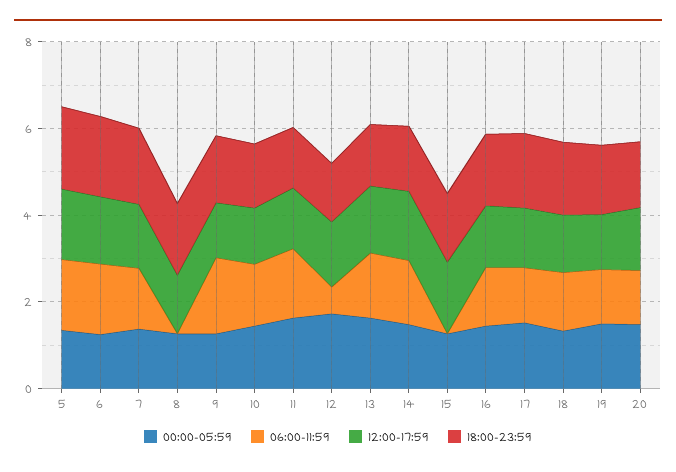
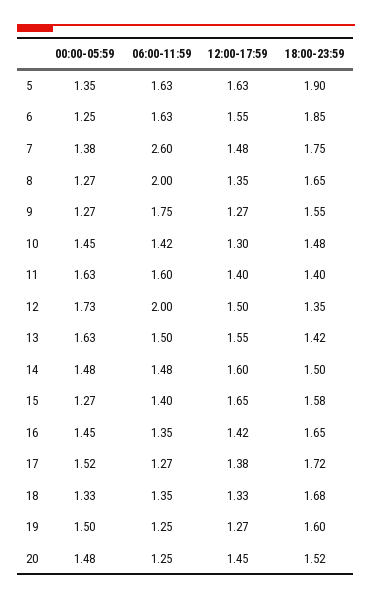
  {
    "00:00-05:59": {
      "5": 1.35,
      "6": 1.25,
      "7": 1.38,
      "8": 1.27,
      "9": 1.27,
      "10": 1.45,
      "11": 1.63,
      "12": 1.73,
      "13": 1.63,
      "14": 1.48,
      "15": 1.27,
      "16": 1.45,
      "17": 1.52,
      "18": 1.33,
      "19": 1.5,
      "20": 1.48
    },
    "06:00-11:59": {
      "5": 1.63,
      "6": 1.63,
-     "7": 1.5,
+     "7": 2.6,
-     "8": 0,
+     "8": 2,
      "9": 1.75,
      "10": 1.42,
      "11": 1.6,
-     "12": 0.5,
+     "12": 2,
      "13": 1.5,
      "14": 1.48,
-     "15": 0,
+     "15": 1.4,
      "16": 1.35,
      "17": 1.27,
      "18": 1.35,
      "19": 1.25,
      "20": 1.25
    },
    "12:00-17:59": {
      "5": 1.63,
      "6": 1.55,
      "7": 1.48,
      "8": 1.35,
      "9": 1.27,
      "10": 1.3,
      "11": 1.4,
      "12": 1.5,
      "13": 1.55,
      "14": 1.6,
      "15": 1.65,
      "16": 1.42,
      "17": 1.38,
      "18": 1.33,
      "19": 1.27,
      "20": 1.45
    },
    "18:00-23:59": {
      "5": 1.9,
      "6": 1.85,
      "7": 1.75,
      "8": 1.65,
      "9": 1.55,
      "10": 1.48,
      "11": 1.4,
      "12": 1.35,
      "13": 1.42,
      "14": 1.5,
      "15": 1.58,
      "16": 1.65,
      "17": 1.72,
      "18": 1.68,
      "19": 1.6,
      "20": 1.52
    }
  }

